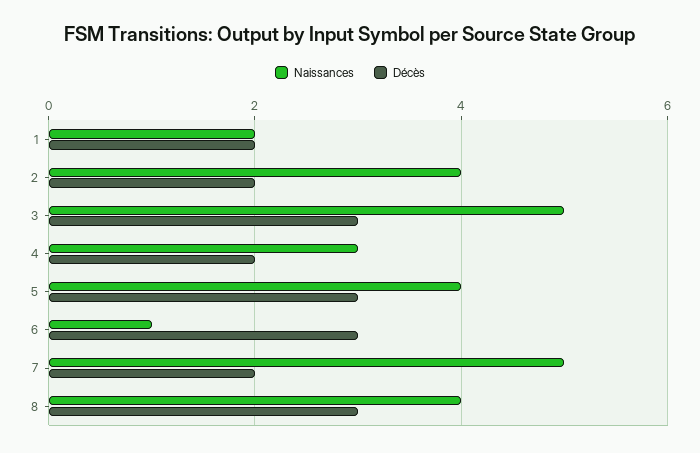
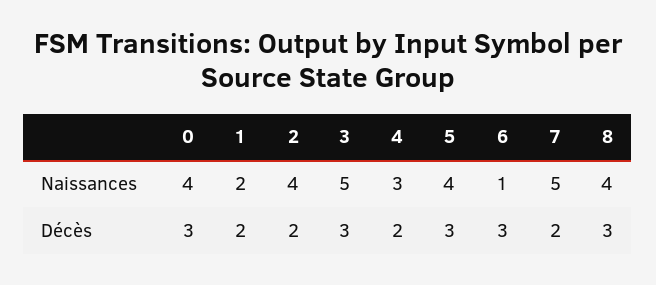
  {
    "Naissances": {
      "1": 2,
      "2": 4,
      "3": 5,
      "4": 3,
      "5": 4,
      "6": 1,
      "7": 5,
-     "8": 4
+     "8": 4,
+     "0": 4
    },
    "Décès": {
      "1": 2,
      "2": 2,
      "3": 3,
      "4": 2,
      "5": 3,
      "6": 3,
      "7": 2,
-     "8": 3
+     "8": 3,
+     "0": 3
    }
  }

